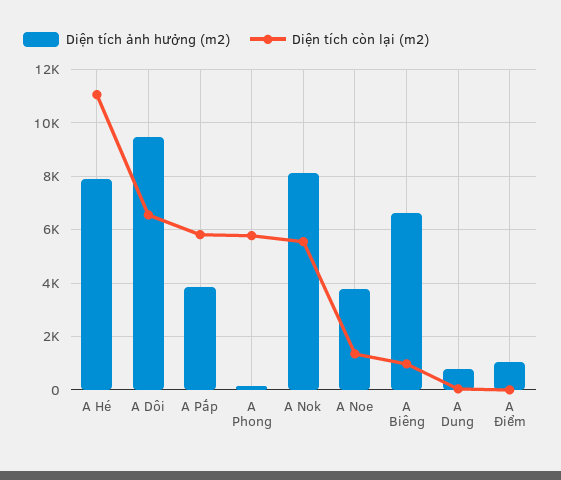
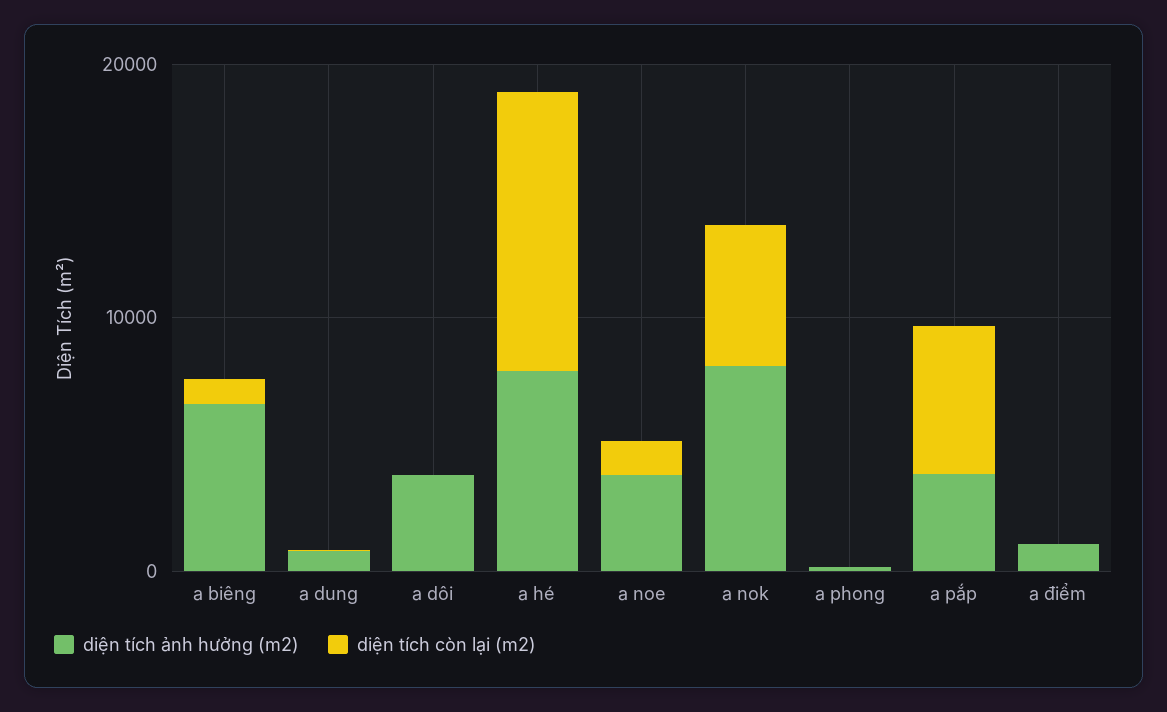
  {
    "Diện tích ảnh hưởng (m2)": {
      "A Hé": 8000,
-     "A Dôi": 9500,
+     "A Dôi": 4000,
      "A Pắp": 3750,
      "A Phong": 250,
      "A Nok": 8000,
      "A Noe": 3750,
      "A Biêng": 6500,
      "A Dung": 750,
      "A Điểm": 1000
    },
    "Diện tích còn lại (m2)": {
      "A Hé": 11000,
-     "A Dôi": 6500,
+     "A Dôi": 0,
      "A Pắp": 5750,
-     "A Phong": 5750,
+     "A Phong": 0,
      "A Nok": 5500,
      "A Noe": 1250,
      "A Biêng": 1000,
      "A Dung": 0,
      "A Điểm": 0
    }
  }

